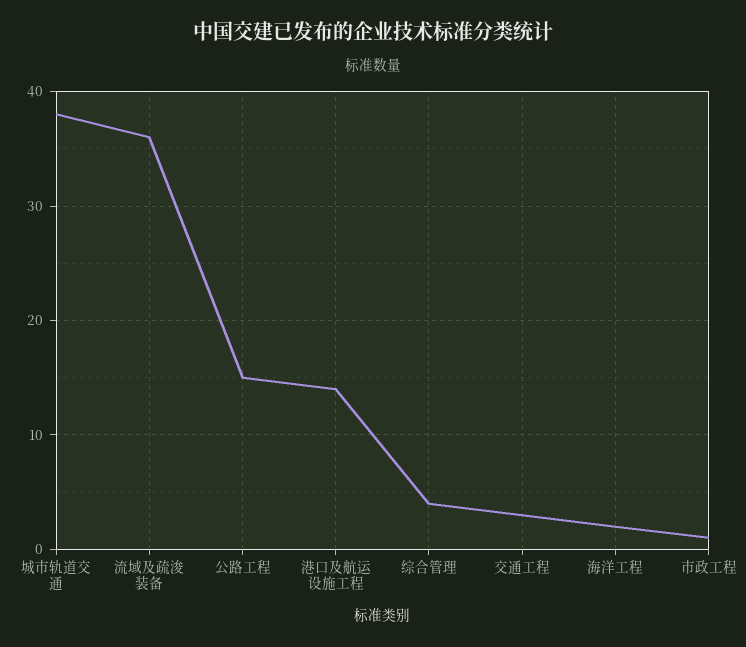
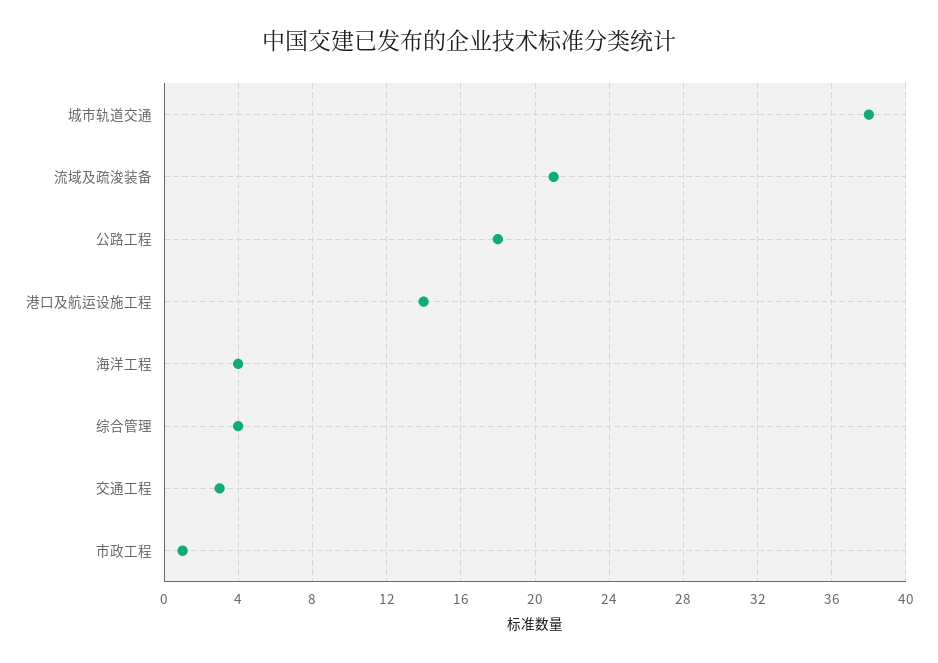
  {
    "城市轨道交通": 38,
-   "流域及疏浚装备": 36,
+   "流域及疏浚装备": 21,
-   "公路工程": 15,
+   "公路工程": 18,
    "港口及航运设施工程": 14,
    "综合管理": 4,
    "交通工程": 3,
-   "海洋工程": 2,
+   "海洋工程": 4,
    "市政工程": 1
  }

